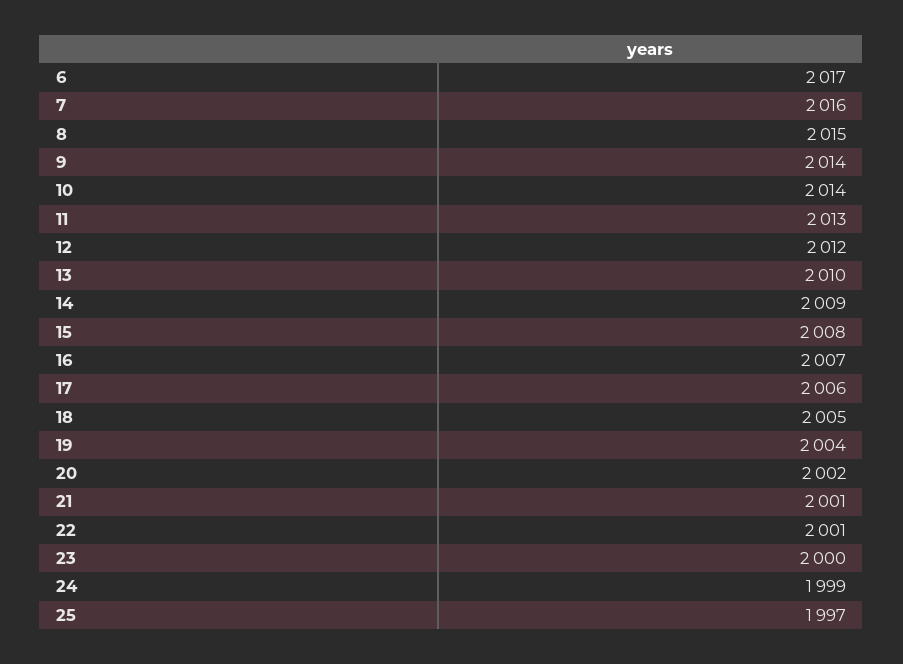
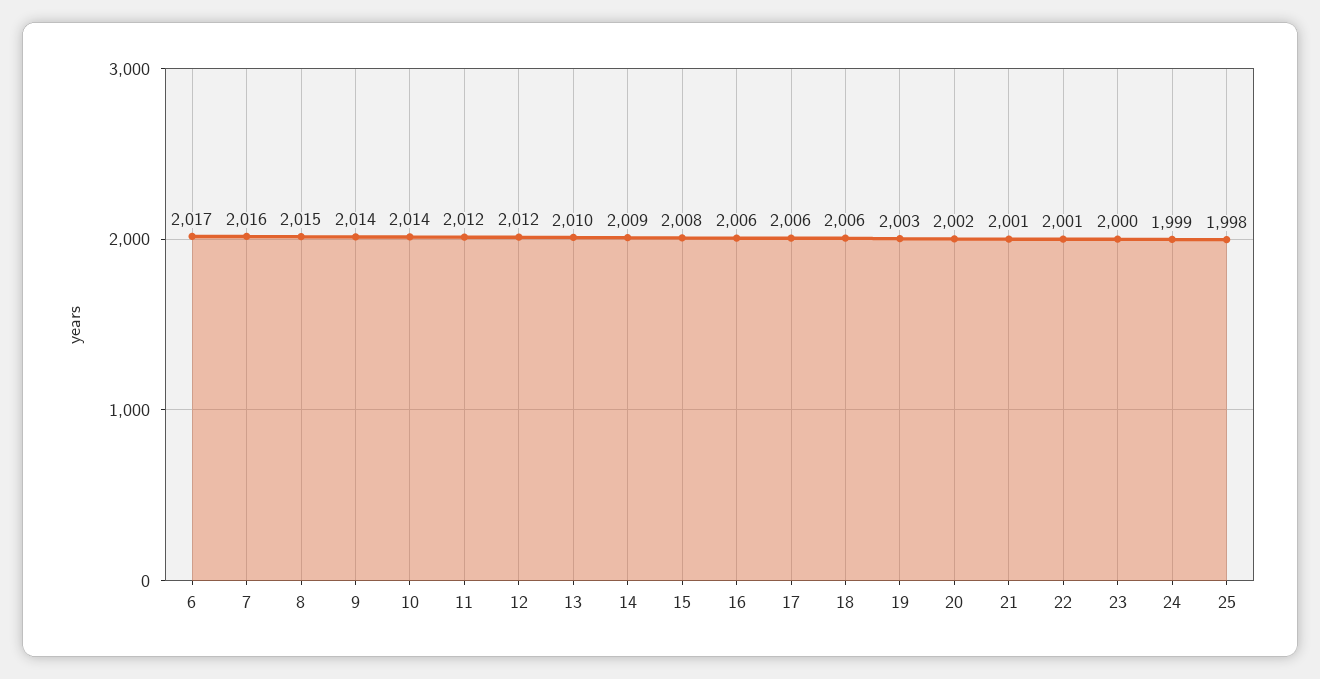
  {
    "6": 2017,
    "7": 2016,
    "8": 2015,
    "9": 2014,
    "10": 2014,
-   "11": 2013,
+   "11": 2012,
    "12": 2012,
    "13": 2010,
    "14": 2009,
    "15": 2008,
-   "16": 2007,
+   "16": 2006,
    "17": 2006,
-   "18": 2005,
+   "18": 2006,
-   "19": 2004,
+   "19": 2003,
    "20": 2002,
    "21": 2001,
    "22": 2001,
    "23": 2000,
    "24": 1999,
-   "25": 1997
+   "25": 1998
  }

